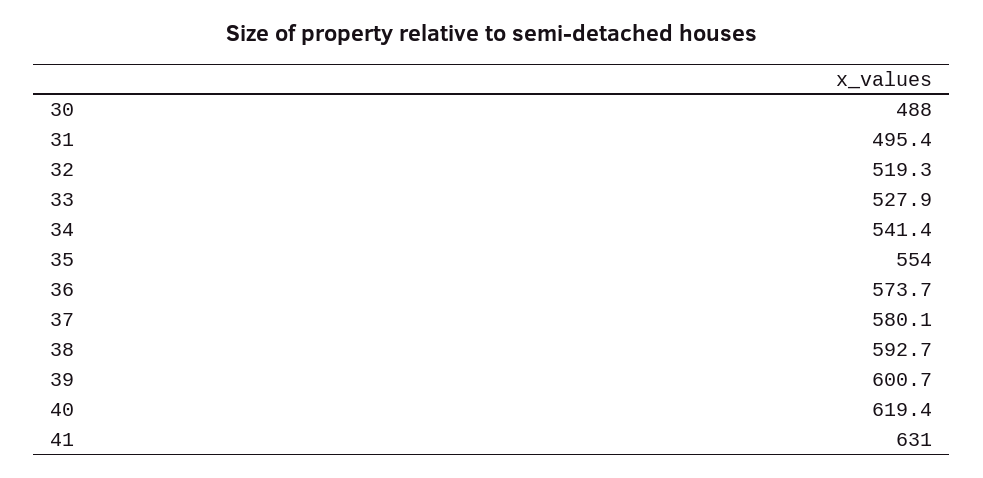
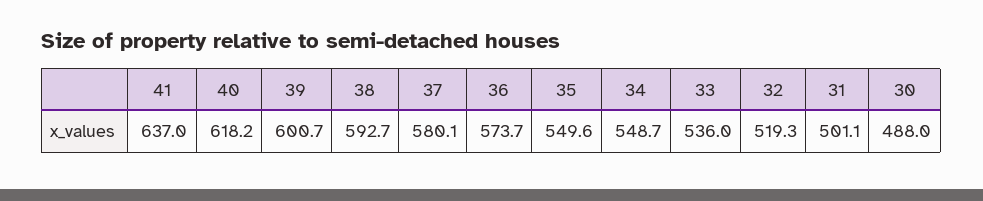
  {
    "30": 488,
-   "31": 495.4,
+   "31": 501.1,
    "32": 519.3,
-   "33": 527.9,
+   "33": 536,
-   "34": 541.4,
+   "34": 548.7,
-   "35": 554,
+   "35": 549.6,
    "36": 573.7,
    "37": 580.1,
    "38": 592.7,
    "39": 600.7,
-   "40": 619.4,
+   "40": 618.2,
-   "41": 631
+   "41": 637
  }

